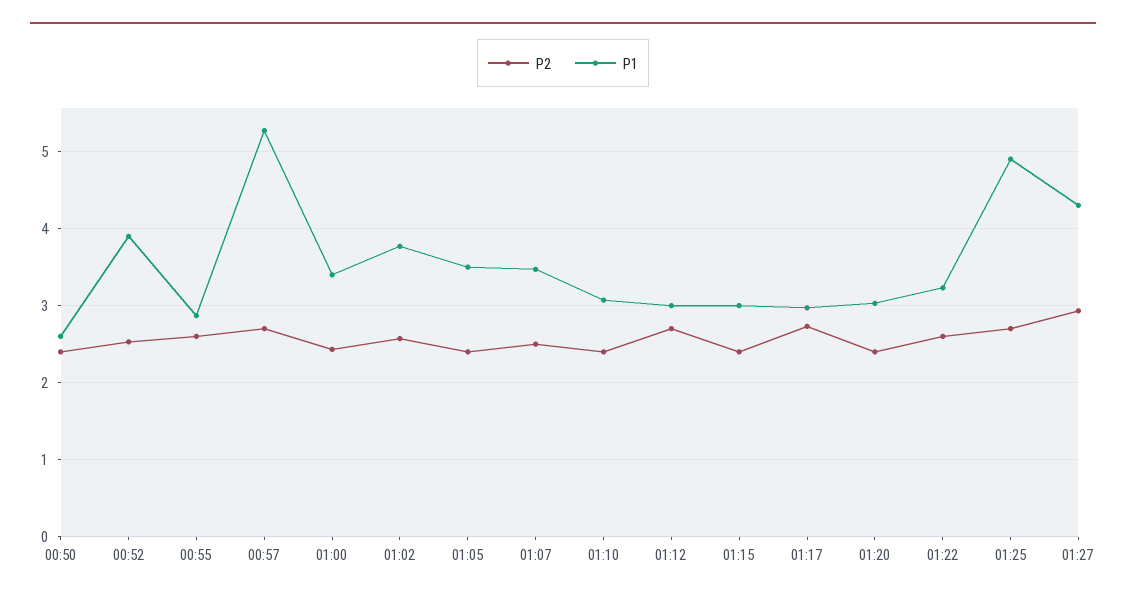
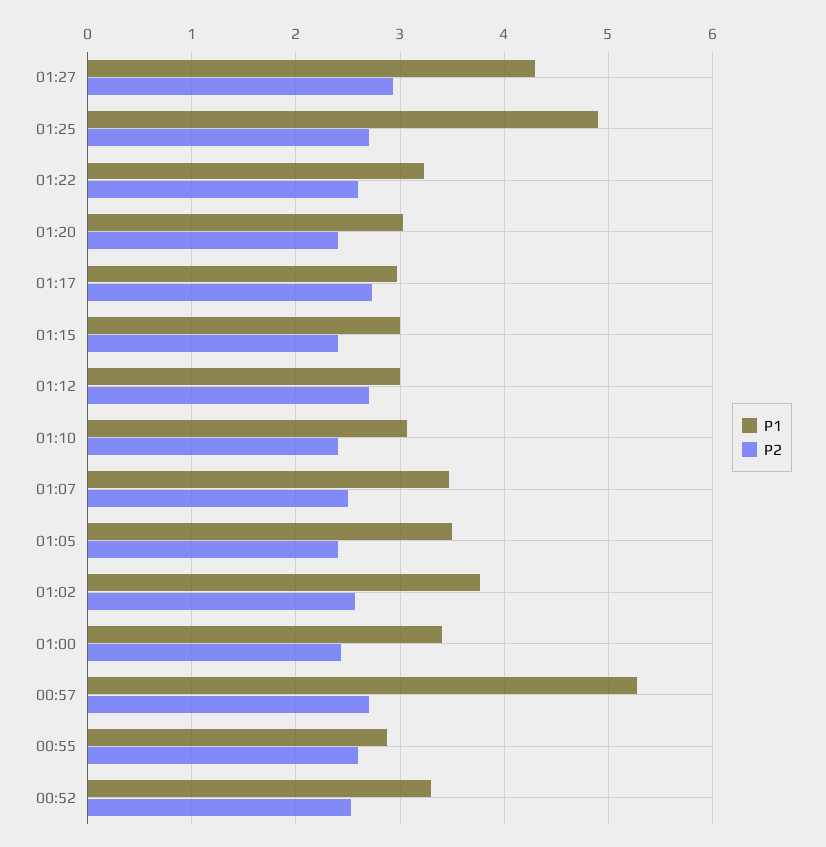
  {
    "P2": {
-     "00:50": 2.4,
      "00:52": 2.5,
      "00:55": 2.6,
      "00:57": 2.7,
      "01:00": 2.4,
      "01:02": 2.6,
      "01:05": 2.4,
      "01:07": 2.5,
      "01:10": 2.4,
      "01:12": 2.7,
      "01:15": 2.4,
      "01:17": 2.7,
      "01:20": 2.4,
      "01:22": 2.6,
      "01:25": 2.7,
      "01:27": 2.9
    },
    "P1": {
-     "00:50": 2.6,
-     "00:52": 3.9,
+     "00:52": 3.3,
      "00:55": 2.9,
      "00:57": 5.3,
      "01:00": 3.4,
      "01:02": 3.8,
      "01:05": 3.5,
      "01:07": 3.5,
      "01:10": 3.1,
      "01:12": 3,
      "01:15": 3,
      "01:17": 3,
      "01:20": 3,
      "01:22": 3.2,
      "01:25": 4.9,
      "01:27": 4.3
    }
  }

